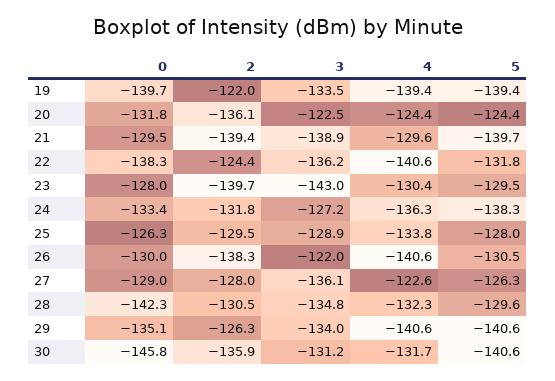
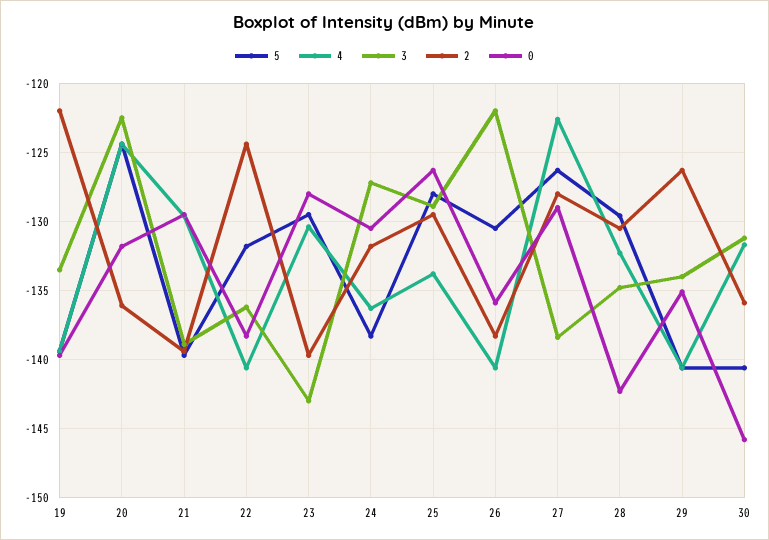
  {
    "0": {
      "19": -139.7,
      "20": -131.8,
      "21": -129.5,
      "22": -138.3,
      "23": -128,
-     "24": -133.4,
+     "24": -130.5,
      "25": -126.3,
-     "26": -130,
+     "26": -136,
      "27": -129,
      "28": -142.3,
      "29": -135.1,
      "30": -145.8
    },
    "2": {
      "19": -122,
      "20": -136.1,
      "21": -139.4,
      "22": -124.4,
      "23": -139.7,
      "24": -131.8,
      "25": -129.5,
      "26": -138.3,
      "27": -128,
      "28": -130.5,
      "29": -126.3,
      "30": -135.9
    },
    "3": {
      "19": -133.5,
      "20": -122.5,
      "21": -138.9,
      "22": -136.2,
      "23": -143,
      "24": -127.2,
      "25": -128.9,
      "26": -122,
-     "27": -136.1,
+     "27": -138.5,
      "28": -134.8,
      "29": -134,
      "30": -131.2
    },
    "4": {
      "19": -139.4,
      "20": -124.4,
      "21": -129.6,
      "22": -140.6,
      "23": -130.4,
      "24": -136.3,
      "25": -133.8,
      "26": -140.6,
      "27": -122.6,
      "28": -132.3,
      "29": -140.6,
      "30": -131.7
    },
    "5": {
      "19": -139.4,
      "20": -124.4,
      "21": -139.7,
      "22": -131.8,
      "23": -129.5,
      "24": -138.3,
      "25": -128,
      "26": -130.5,
      "27": -126.3,
      "28": -129.6,
      "29": -140.6,
      "30": -140.6
    }
  }

